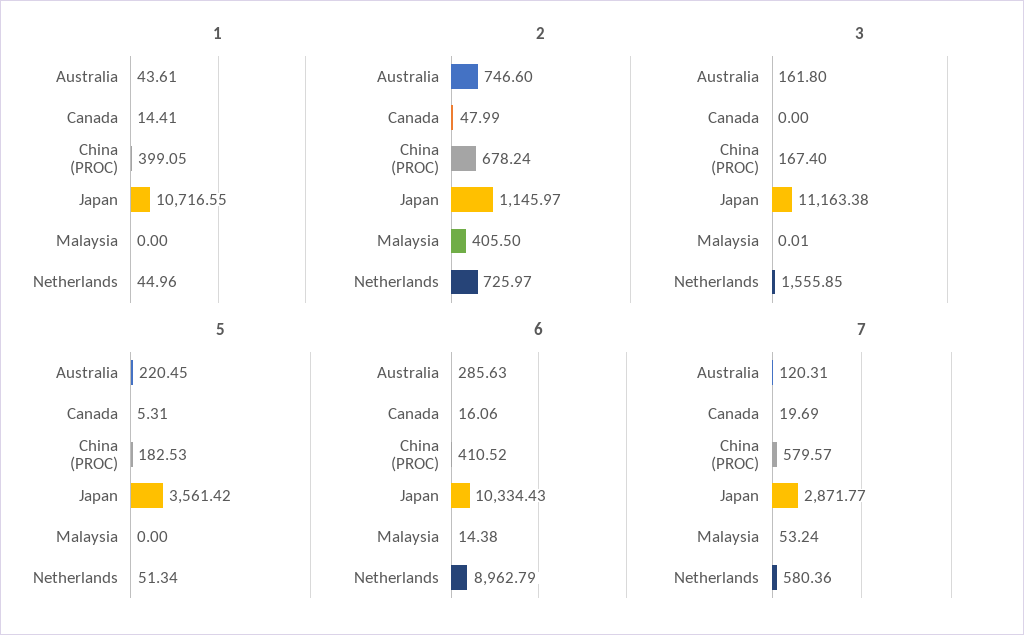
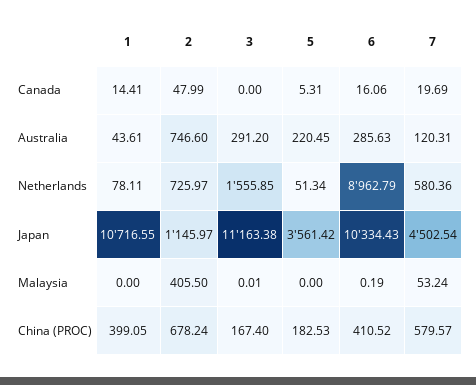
  {
    "1": {
      "Australia": 43.61,
      "Canada": 14.41,
      "China (PROC)": 399.05,
      "Japan": 10716.55,
      "Malaysia": 0,
-     "Netherlands": 44.96
+     "Netherlands": 78.11
    },
    "2": {
      "Australia": 746.6,
      "Canada": 47.99,
      "China (PROC)": 678.24,
      "Japan": 1145.97,
      "Malaysia": 405.5,
      "Netherlands": 725.97
    },
    "3": {
-     "Australia": 161.8,
+     "Australia": 291.2,
      "Canada": 0,
      "China (PROC)": 167.4,
      "Japan": 11163.38,
      "Malaysia": 0.01,
      "Netherlands": 1555.85
    },
    "5": {
      "Australia": 220.45,
      "Canada": 5.31,
      "China (PROC)": 182.53,
      "Japan": 3561.42,
      "Malaysia": 0,
      "Netherlands": 51.34
    },
    "6": {
      "Australia": 285.63,
      "Canada": 16.06,
      "China (PROC)": 410.52,
      "Japan": 10334.43,
-     "Malaysia": 14.38,
+     "Malaysia": 0.19,
      "Netherlands": 8962.79
    },
    "7": {
      "Australia": 120.31,
      "Canada": 19.69,
      "China (PROC)": 579.57,
-     "Japan": 2871.77,
+     "Japan": 4502.54,
      "Malaysia": 53.24,
      "Netherlands": 580.36
    }
  }

